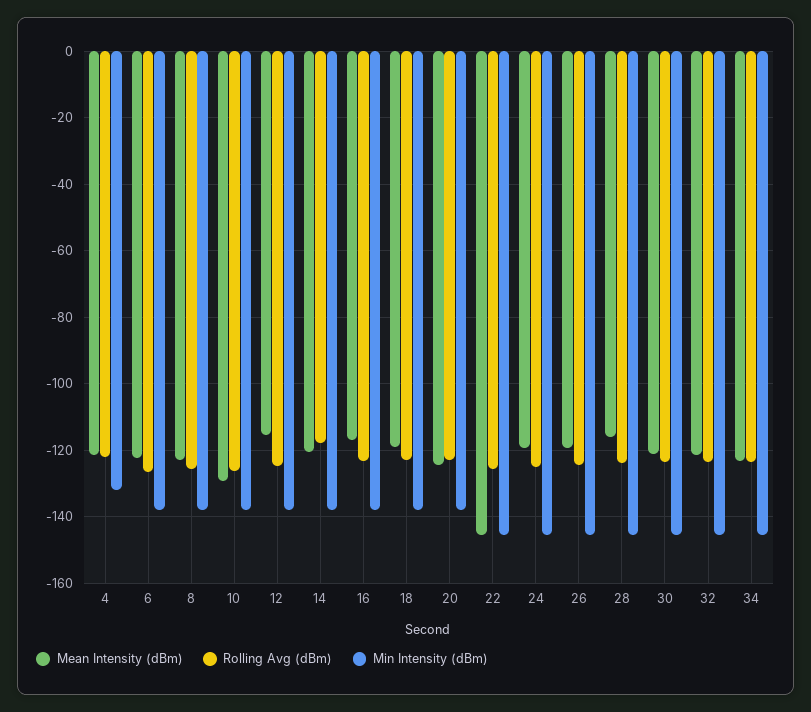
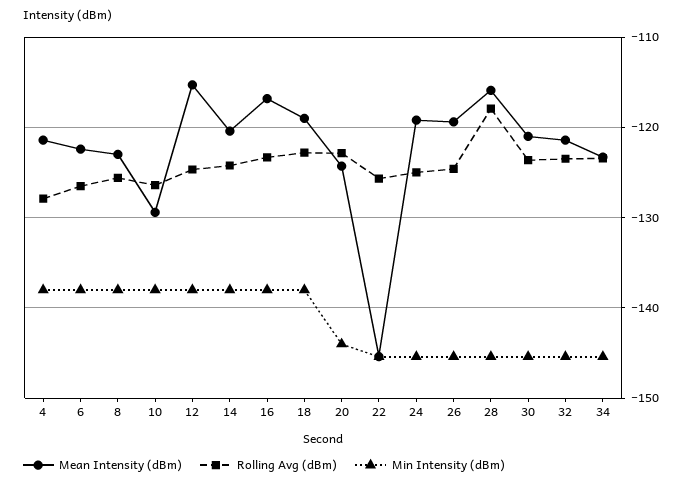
  {
    "Mean Intensity (dBm)": {
      "4": -121,
      "6": -122,
      "8": -123,
      "10": -129,
      "12": -115,
      "14": -120,
      "16": -117,
      "18": -119,
      "20": -124,
      "22": -145,
      "24": -119,
      "26": -119,
      "28": -116,
      "30": -121,
      "32": -121,
      "34": -123
    },
    "Rolling Avg (dBm)": {
-     "4": -122,
+     "4": -128,
      "6": -127,
      "8": -126,
      "10": -126,
      "12": -125,
-     "14": -118,
+     "14": -124,
      "16": -123,
      "18": -123,
      "20": -123,
      "22": -126,
      "24": -125,
      "26": -125,
-     "28": -124,
+     "28": -118,
      "30": -124,
      "32": -123,
      "34": -123
    },
    "Min Intensity (dBm)": {
-     "4": -132,
+     "4": -138,
      "6": -138,
      "8": -138,
      "10": -138,
      "12": -138,
      "14": -138,
      "16": -138,
      "18": -138,
-     "20": -138,
+     "20": -144,
      "22": -145,
      "24": -145,
      "26": -145,
      "28": -145,
      "30": -145,
      "32": -145,
      "34": -145
    }
  }

